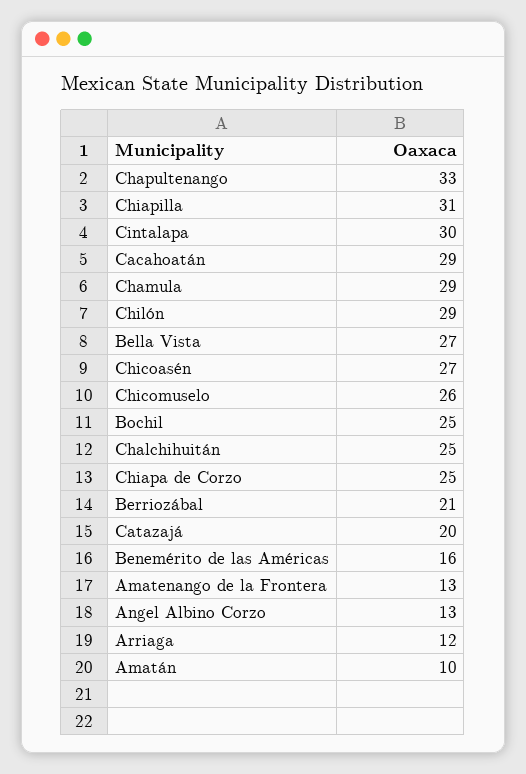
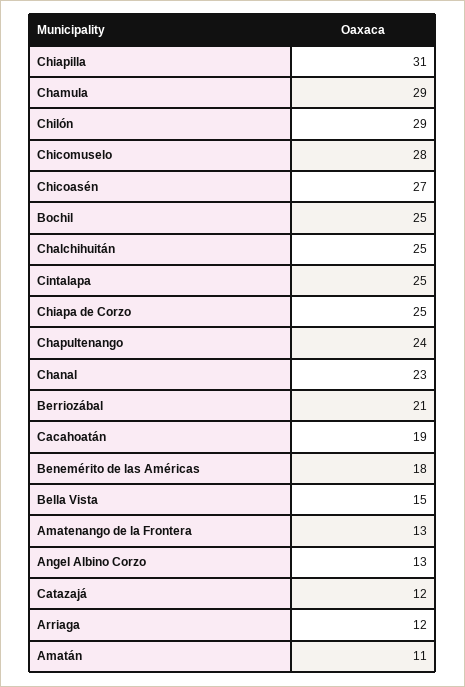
  {
-   "Chapultenango": 33,
+   "Chapultenango": 24,
    "Chiapilla": 31,
-   "Cintalapa": 30,
+   "Cintalapa": 25,
-   "Cacahoatán": 29,
+   "Cacahoatán": 19,
    "Chamula": 29,
    "Chilón": 29,
-   "Bella Vista": 27,
+   "Bella Vista": 15,
    "Chicoasén": 27,
-   "Chicomuselo": 26,
+   "Chicomuselo": 28,
    "Bochil": 25,
    "Chalchihuitán": 25,
    "Chiapa de Corzo": 25,
    "Berriozábal": 21,
-   "Catazajá": 20,
+   "Catazajá": 12,
-   "Benemérito de las Américas": 16,
+   "Benemérito de las Américas": 18,
    "Amatenango de la Frontera": 13,
    "Angel Albino Corzo": 13,
    "Arriaga": 12,
-   "Amatán": 10
+   "Amatán": 11,
+   "Chanal": 23
  }

